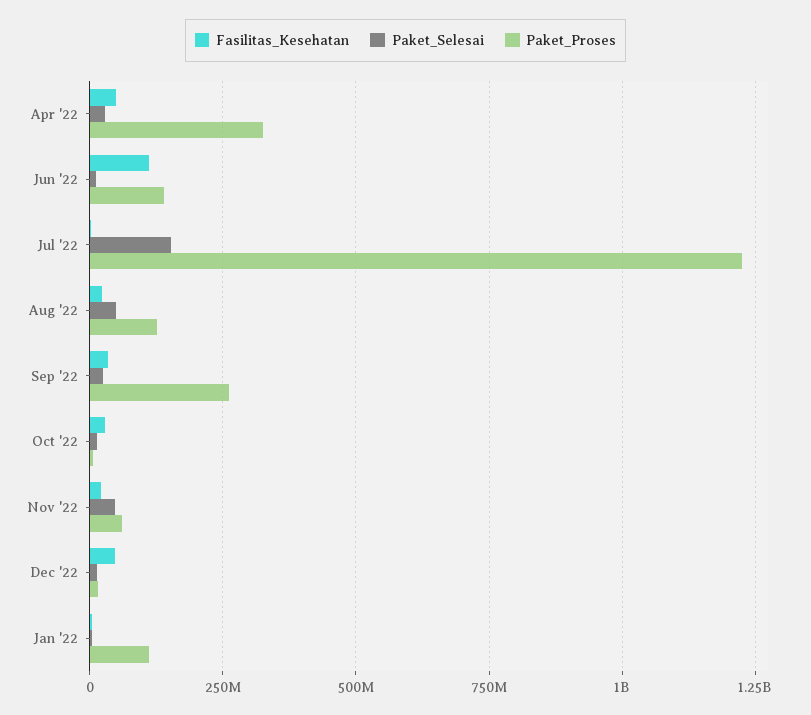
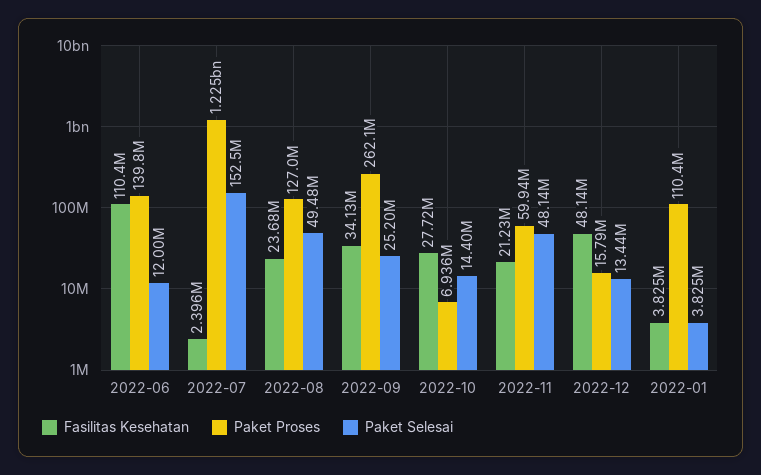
  {
    "Fasilitas_Kesehatan": {
-     "Apr '22": 50000000,
      "Jun '22": 110400000,
      "Jul '22": 2396000,
      "Aug '22": 23680000,
      "Sep '22": 34130000,
      "Oct '22": 27720000,
      "Nov '22": 21230000,
      "Dec '22": 48140000,
      "Jan '22": 3825000
    },
    "Paket_Selesai": {
-     "Apr '22": 25000000,
      "Jun '22": 12000000,
      "Jul '22": 152500000,
      "Aug '22": 49480000,
      "Sep '22": 25200000,
      "Oct '22": 14400000,
      "Nov '22": 48140000,
      "Dec '22": 13440000,
      "Jan '22": 3825000
    },
    "Paket_Proses": {
-     "Apr '22": 325000000,
      "Jun '22": 139800000,
      "Jul '22": 1225000000,
      "Aug '22": 127000000,
      "Sep '22": 262100000,
      "Oct '22": 6936000,
      "Nov '22": 59940000,
      "Dec '22": 15790000,
      "Jan '22": 110400000
    }
  }

